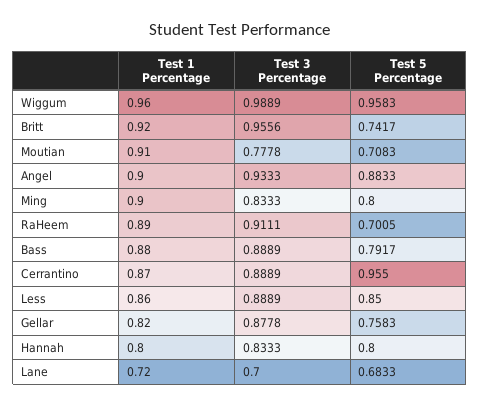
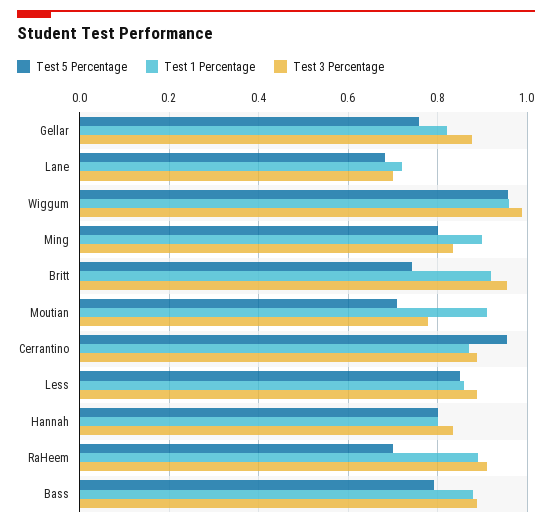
  {
    "Test 1 Percentage": {
      "Wiggum": 0.96,
      "Britt": 0.92,
      "Moutian": 0.91,
-     "Angel": 0.9,
      "Ming": 0.9,
      "RaHeem": 0.89,
      "Bass": 0.88,
      "Cerrantino": 0.87,
      "Less": 0.86,
      "Gellar": 0.82,
      "Hannah": 0.8,
      "Lane": 0.72
    },
    "Test 3 Percentage": {
      "Wiggum": 0.9889,
      "Britt": 0.9556,
      "Moutian": 0.7778,
-     "Angel": 0.9333,
      "Ming": 0.8333,
      "RaHeem": 0.9111,
      "Bass": 0.8889,
      "Cerrantino": 0.8889,
      "Less": 0.8889,
      "Gellar": 0.8778,
      "Hannah": 0.8333,
      "Lane": 0.7
    },
    "Test 5 Percentage": {
      "Wiggum": 0.9583,
      "Britt": 0.7417,
      "Moutian": 0.7083,
-     "Angel": 0.8833,
      "Ming": 0.8,
      "RaHeem": 0.7005,
      "Bass": 0.7917,
      "Cerrantino": 0.955,
      "Less": 0.85,
      "Gellar": 0.7583,
      "Hannah": 0.8,
      "Lane": 0.6833
    }
  }

